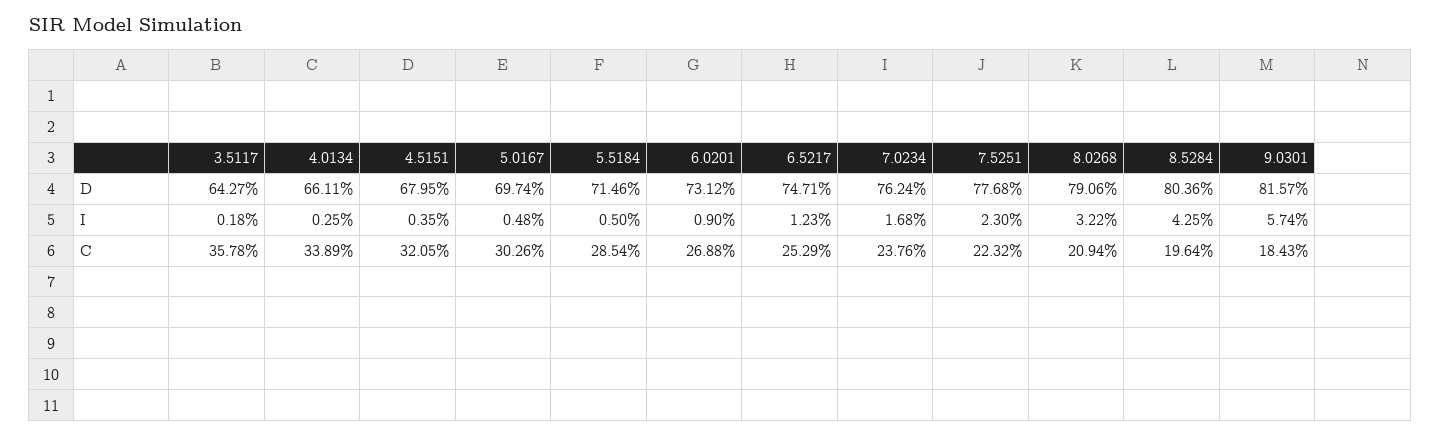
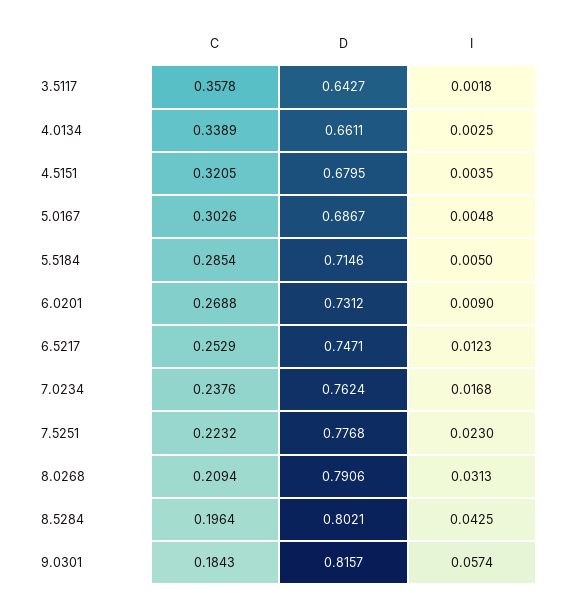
  {
    "3.5117": {
      "D": 0.6427,
      "I": 0.0018,
      "C": 0.3578
    },
    "4.0134": {
      "D": 0.6611,
      "I": 0.0025,
      "C": 0.3389
    },
    "4.5151": {
      "D": 0.6795,
      "I": 0.0035,
      "C": 0.3205
    },
    "5.0167": {
-     "D": 0.6974,
+     "D": 0.6867,
      "I": 0.0048,
      "C": 0.3026
    },
    "5.5184": {
      "D": 0.7146,
      "I": 0.005,
      "C": 0.2854
    },
    "6.0201": {
      "D": 0.7312,
      "I": 0.009,
      "C": 0.2688
    },
    "6.5217": {
      "D": 0.7471,
      "I": 0.0123,
      "C": 0.2529
    },
    "7.0234": {
      "D": 0.7624,
      "I": 0.0168,
      "C": 0.2376
    },
    "7.5251": {
      "D": 0.7768,
      "I": 0.023,
      "C": 0.2232
    },
    "8.0268": {
      "D": 0.7906,
-     "I": 0.0322,
+     "I": 0.0313,
      "C": 0.2094
    },
    "8.5284": {
-     "D": 0.8036,
+     "D": 0.8021,
      "I": 0.0425,
      "C": 0.1964
    },
    "9.0301": {
      "D": 0.8157,
      "I": 0.0574,
      "C": 0.1843
    }
  }

